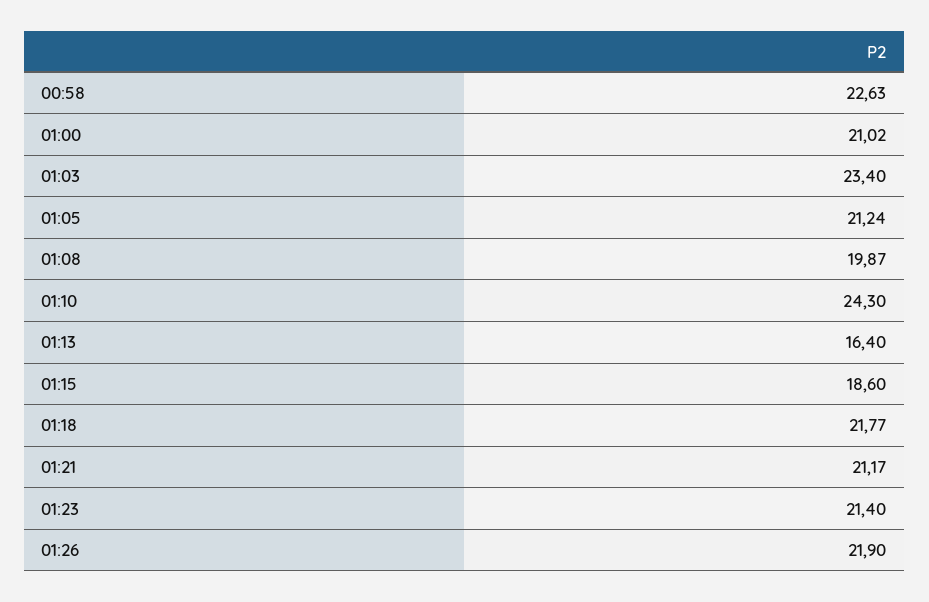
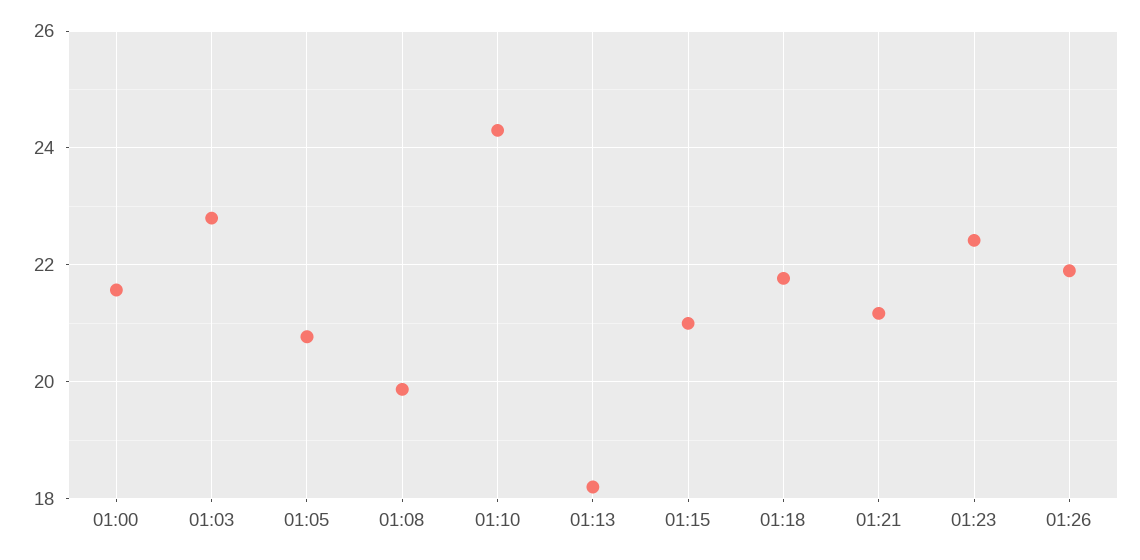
  {
-   "00:58": 22.63,
-   "01:00": 21.02,
+   "01:00": 21.6,
-   "01:03": 23.4,
+   "01:03": 22.8,
-   "01:05": 21.24,
+   "01:05": 20.8,
    "01:08": 19.87,
    "01:10": 24.3,
-   "01:13": 16.4,
+   "01:13": 18.2,
-   "01:15": 18.6,
+   "01:15": 21,
    "01:18": 21.77,
    "01:21": 21.17,
-   "01:23": 21.4,
+   "01:23": 22.4,
    "01:26": 21.9
  }

